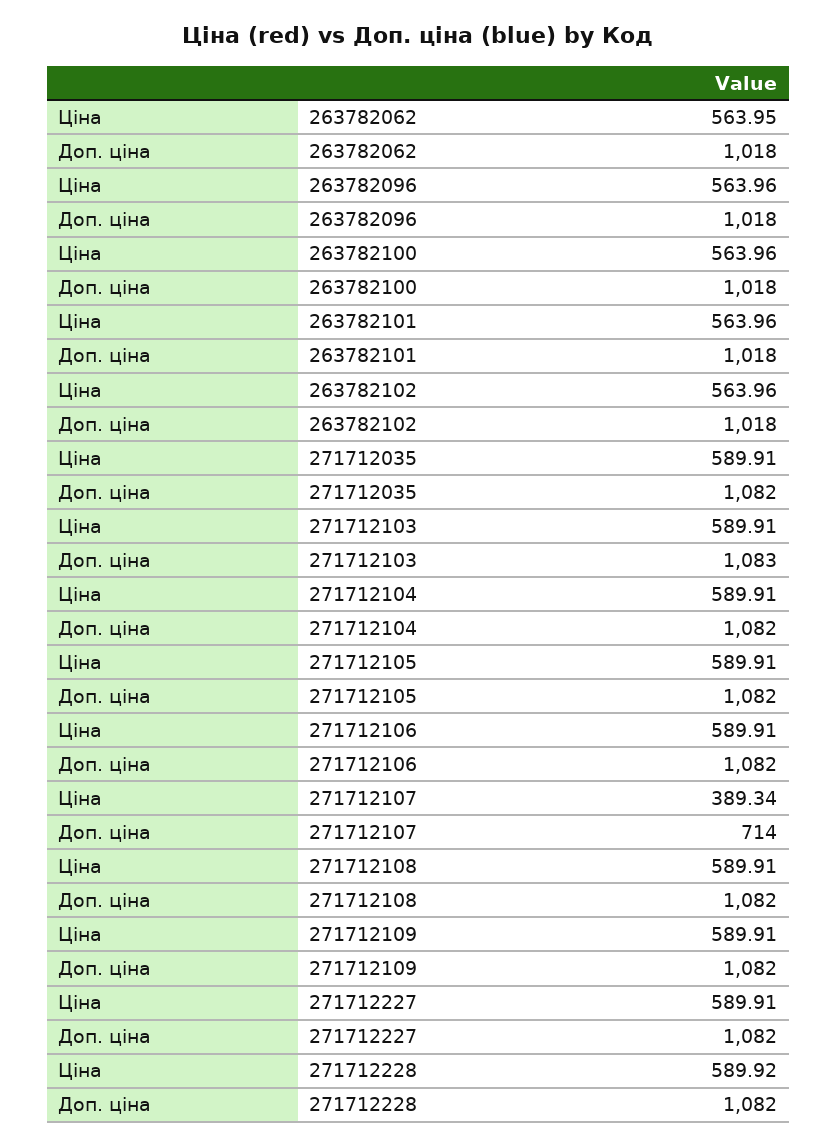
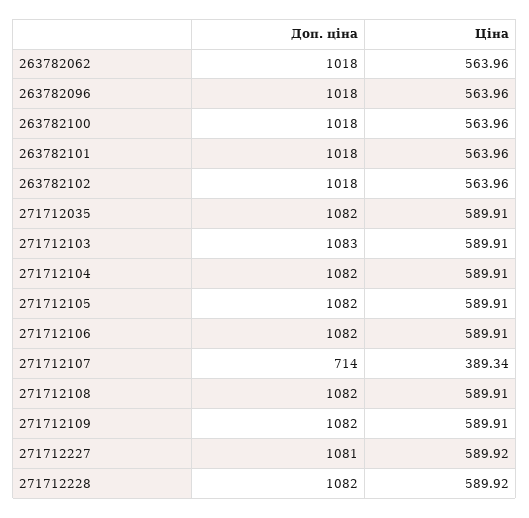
  {
    "Ціна": {
-     "263782062": 563.95,
+     "263782062": 563.96,
      "263782096": 563.96,
      "263782100": 563.96,
      "263782101": 563.96,
      "263782102": 563.96,
      "271712035": 589.91,
      "271712103": 589.91,
      "271712104": 589.91,
      "271712105": 589.91,
      "271712106": 589.91,
      "271712107": 389.34,
      "271712108": 589.91,
      "271712109": 589.91,
-     "271712227": 589.91,
+     "271712227": 589.92,
      "271712228": 589.92
    },
    "Доп. ціна": {
      "263782062": 1018,
      "263782096": 1018,
      "263782100": 1018,
      "263782101": 1018,
      "263782102": 1018,
      "271712035": 1082,
      "271712103": 1083,
      "271712104": 1082,
      "271712105": 1082,
      "271712106": 1082,
      "271712107": 714,
      "271712108": 1082,
      "271712109": 1082,
-     "271712227": 1082,
+     "271712227": 1081,
      "271712228": 1082
    }
  }

